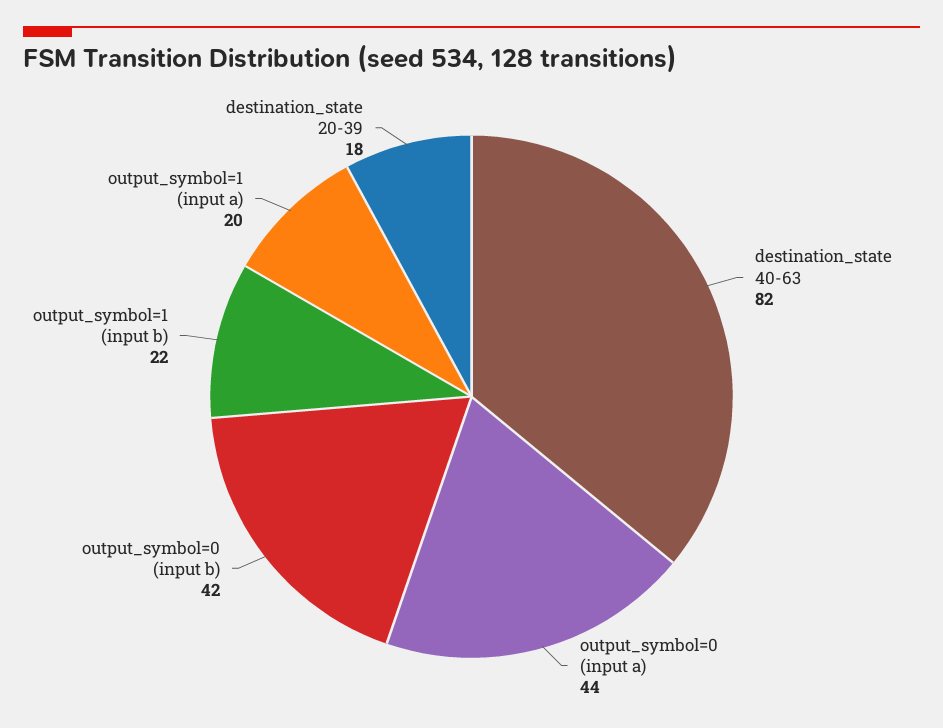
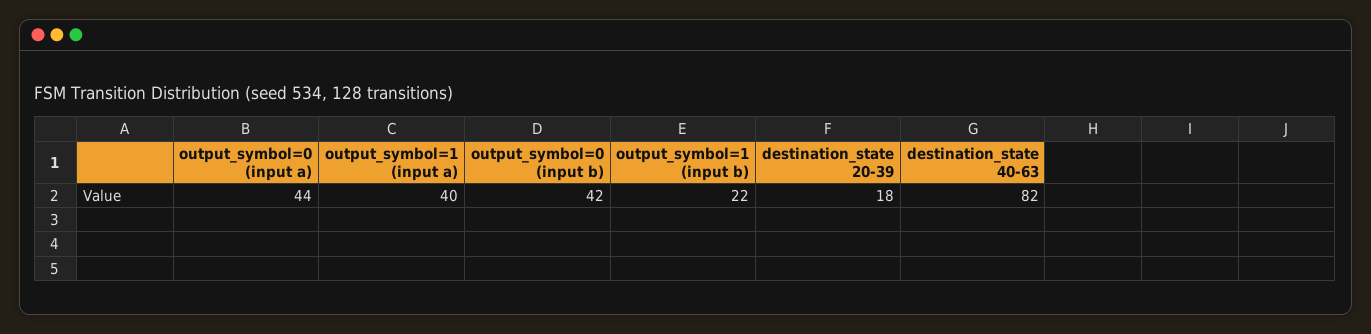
  {
    "destination_state 40-63": 82,
    "output_symbol=0 (input a)": 44,
    "output_symbol=0 (input b)": 42,
    "output_symbol=1 (input b)": 22,
-   "output_symbol=1 (input a)": 20,
+   "output_symbol=1 (input a)": 40,
    "destination_state 20-39": 18
  }

